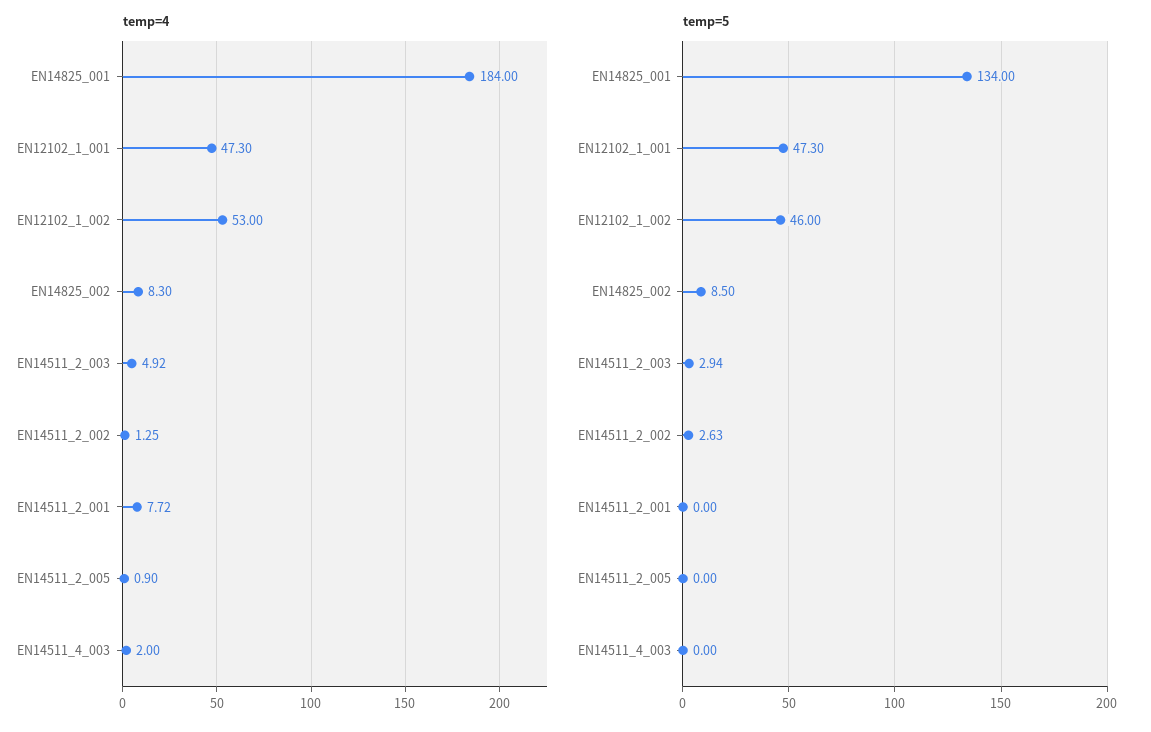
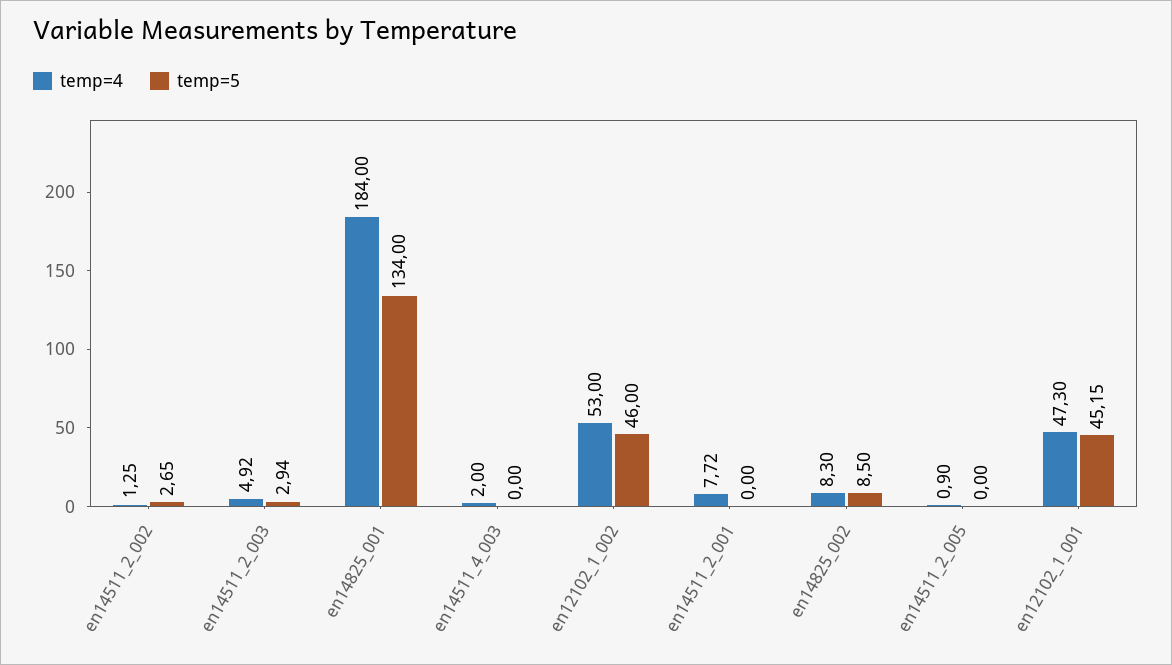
  {
    "temp=4": {
      "EN14825_001": 184,
      "EN12102_1_001": 47.3,
      "EN12102_1_002": 53,
      "EN14825_002": 8.3,
      "EN14511_2_003": 4.92,
      "EN14511_2_002": 1.25,
      "EN14511_2_001": 7.72,
      "EN14511_2_005": 0.9,
      "EN14511_4_003": 2
    },
    "temp=5": {
      "EN14825_001": 134,
-     "EN12102_1_001": 47.3,
+     "EN12102_1_001": 45.15,
      "EN12102_1_002": 46,
      "EN14825_002": 8.5,
      "EN14511_2_003": 2.94,
-     "EN14511_2_002": 2.63,
+     "EN14511_2_002": 2.65,
      "EN14511_2_001": 0,
      "EN14511_2_005": 0,
      "EN14511_4_003": 0
    }
  }

